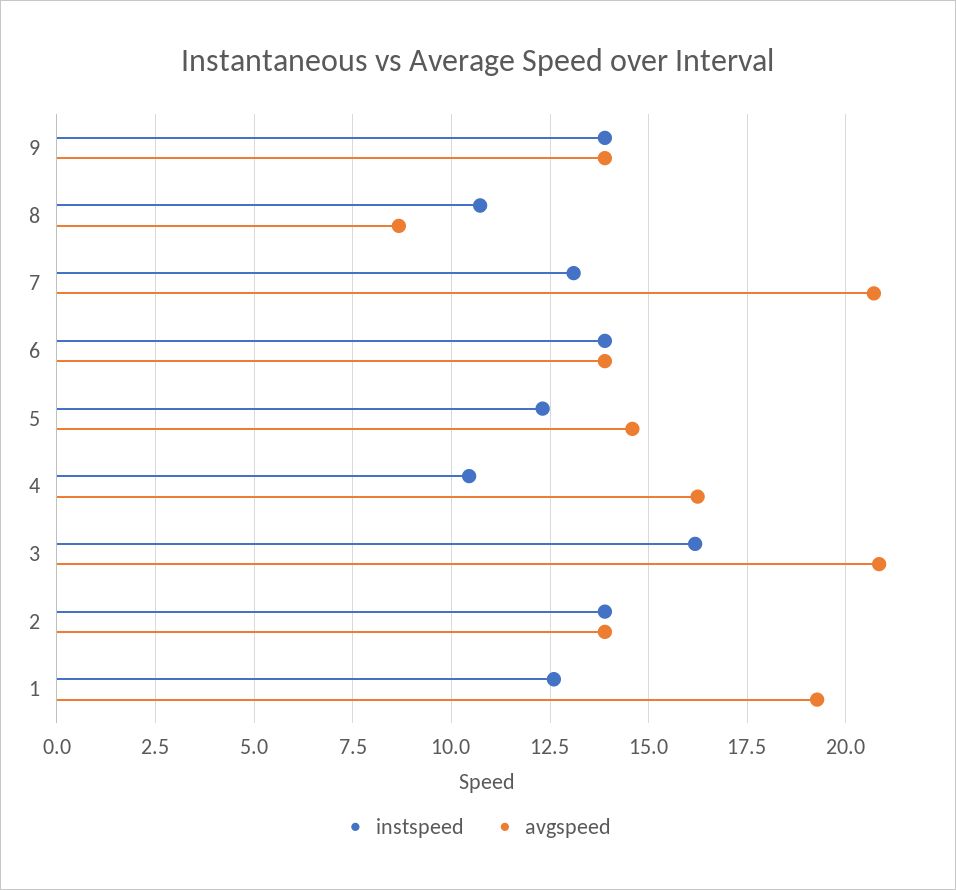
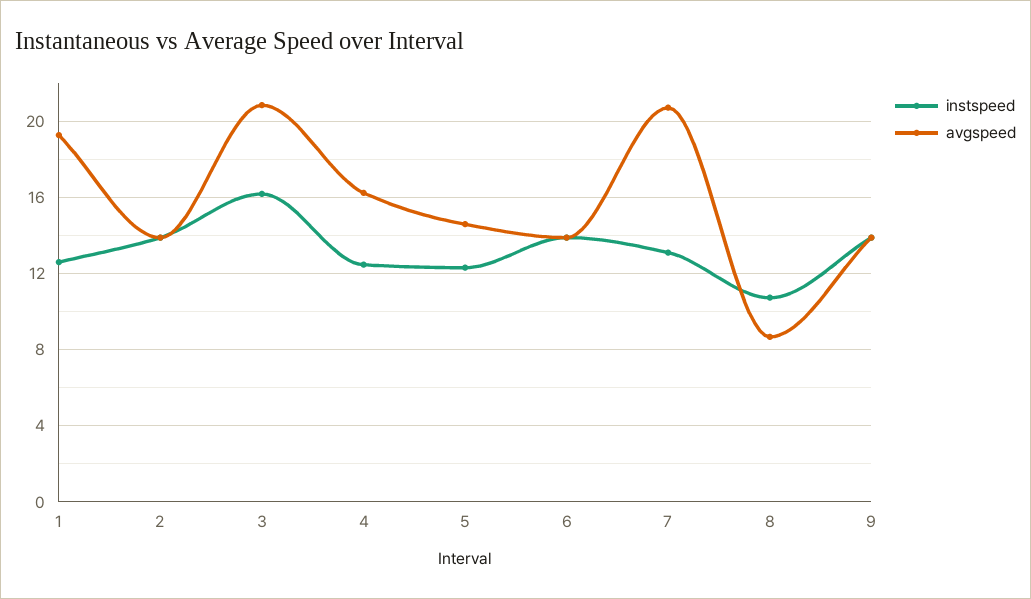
  {
    "instspeed": {
      "9": 14,
      "8": 10.75,
      "7": 13,
      "6": 14,
      "5": 12.25,
-     "4": 10.5,
+     "4": 12.5,
      "3": 16.25,
      "2": 14,
      "1": 12.5
    },
    "avgspeed": {
      "9": 14,
      "8": 8.75,
      "7": 20.75,
      "6": 14,
      "5": 14.5,
      "4": 16.25,
      "3": 20.75,
      "2": 14,
      "1": 19.25
    }
  }

